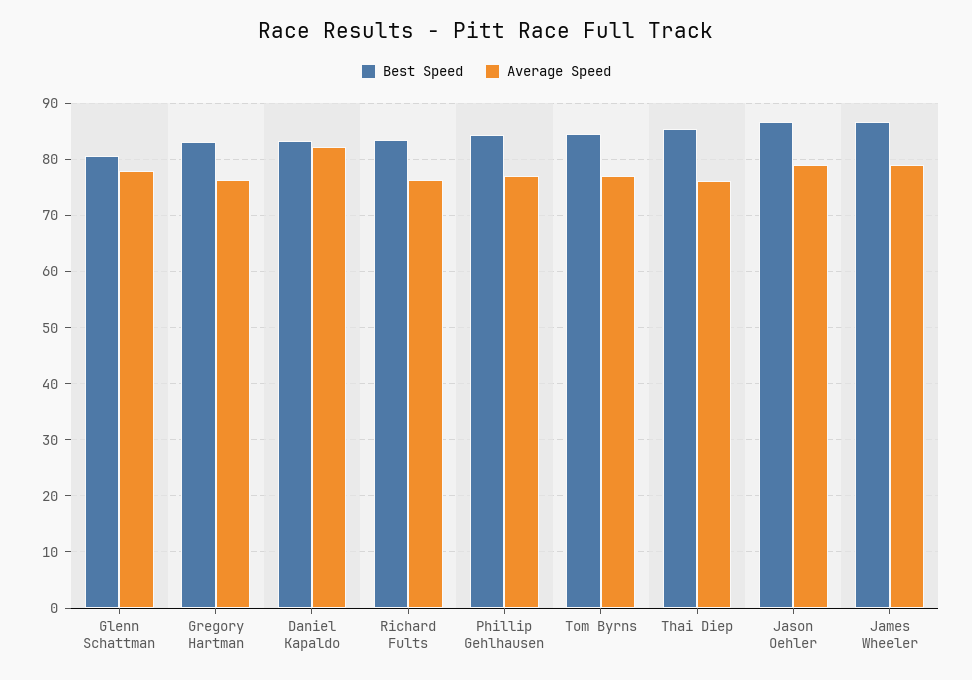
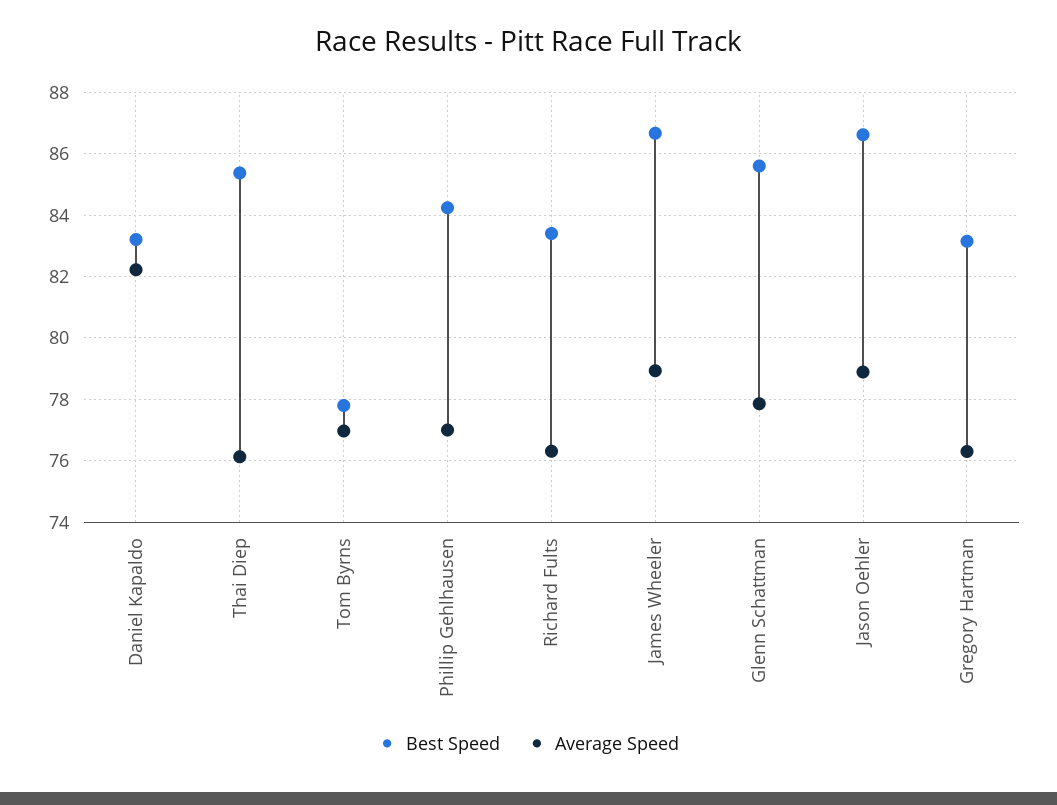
  {
    "Best Speed": {
-     "Glenn Schattman": 80,
+     "Glenn Schattman": 85.6,
      "Gregory Hartman": 83.2,
      "Daniel Kapaldo": 83.2,
      "Richard Fults": 83.4,
      "Phillip Gehlhausen": 84.2,
-     "Tom Byrns": 84,
+     "Tom Byrns": 77.8,
      "Thai Diep": 85.4,
      "Jason Oehler": 86.6,
      "James Wheeler": 86.6
    },
    "Average Speed": {
      "Glenn Schattman": 77.8,
      "Gregory Hartman": 76.4,
      "Daniel Kapaldo": 82.2,
      "Richard Fults": 76.4,
      "Phillip Gehlhausen": 77,
      "Tom Byrns": 77,
      "Thai Diep": 76.2,
      "Jason Oehler": 78.8,
      "James Wheeler": 79
    }
  }

